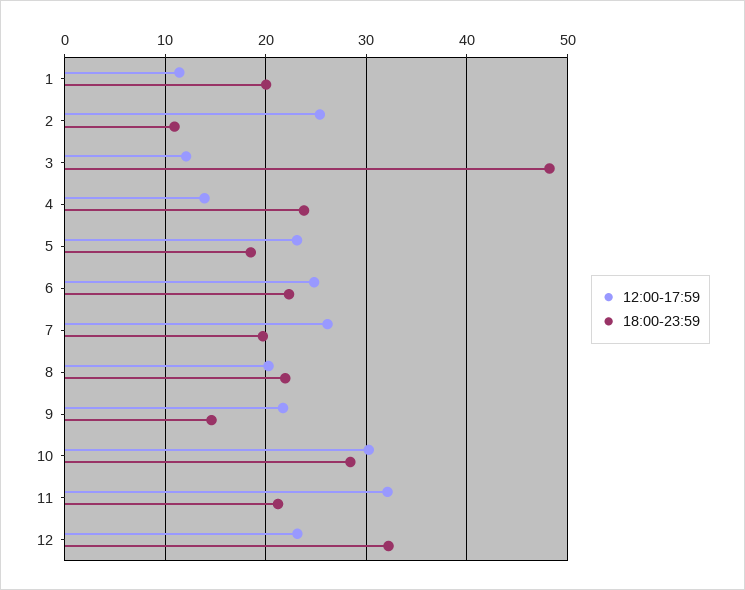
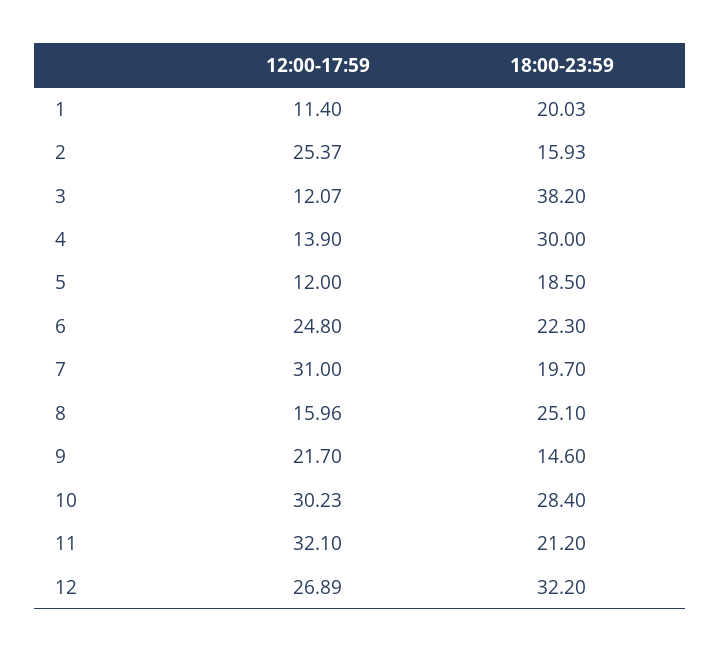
  {
    "12:00-17:59": {
      "1": 11.4,
      "2": 25.37,
      "3": 12.07,
      "4": 13.9,
-     "5": 23,
+     "5": 12,
      "6": 24.8,
-     "7": 26,
+     "7": 31,
-     "8": 20,
+     "8": 15.96,
      "9": 21.7,
      "10": 30.23,
      "11": 32.1,
-     "12": 23
+     "12": 26.89
    },
    "18:00-23:59": {
      "1": 20.03,
-     "2": 11,
+     "2": 15.93,
-     "3": 48,
+     "3": 38.2,
-     "4": 24,
+     "4": 30,
      "5": 18.5,
      "6": 22.3,
      "7": 19.7,
-     "8": 22,
+     "8": 25.1,
      "9": 14.6,
      "10": 28.4,
      "11": 21.2,
      "12": 32.2
    }
  }

